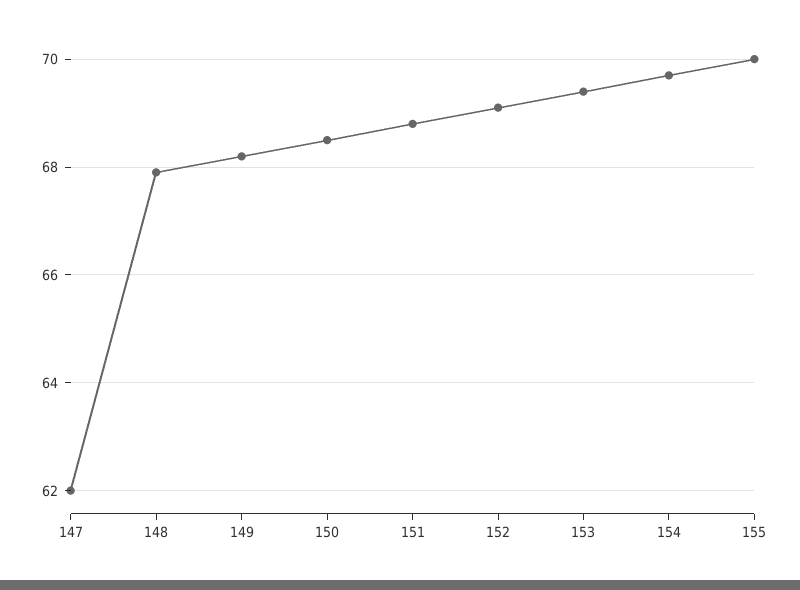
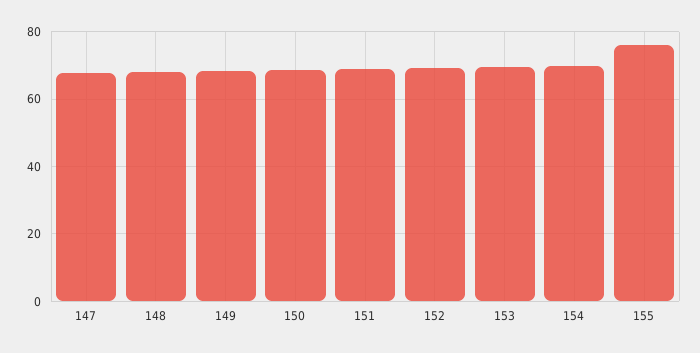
  {
-   "147": 62,
+   "147": 68,
    "148": 68,
    "149": 68,
    "150": 68.5,
    "151": 69,
    "152": 69,
    "153": 69.5,
    "154": 69.5,
-   "155": 70
+   "155": 76
  }

